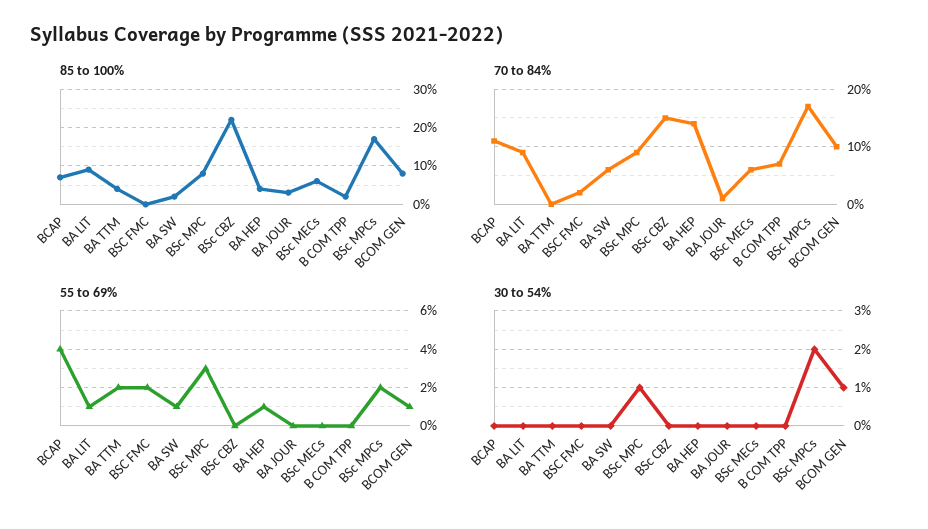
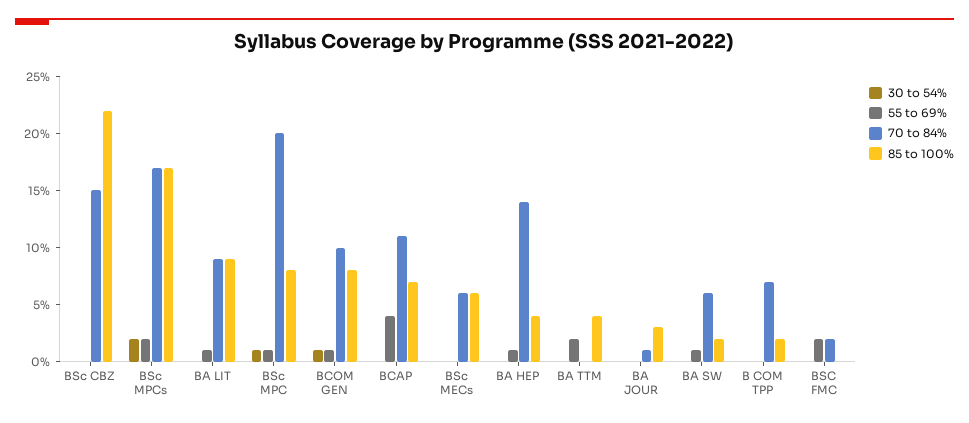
  {
    "85 to 100%": {
      "BCAP": 7,
      "BA LIT": 9,
      "BA TTM": 4,
      "BSC FMC": 0,
      "BA SW": 2,
      "BSc MPC": 8,
      "BSc CBZ": 22,
      "BA HEP": 4,
      "BA JOUR": 3,
      "BSc MECs": 6,
      "B COM TPP": 2,
      "BSc MPCs": 17,
      "BCOM GEN": 8
    },
    "70 to 84%": {
      "BCAP": 11,
      "BA LIT": 9,
      "BA TTM": 0,
      "BSC FMC": 2,
      "BA SW": 6,
-     "BSc MPC": 10,
+     "BSc MPC": 20,
      "BSc CBZ": 15,
      "BA HEP": 14,
      "BA JOUR": 1,
      "BSc MECs": 6,
      "B COM TPP": 7,
      "BSc MPCs": 17,
      "BCOM GEN": 10
    },
    "55 to 69%": {
      "BCAP": 4,
      "BA LIT": 1,
      "BA TTM": 2,
      "BSC FMC": 2,
      "BA SW": 1,
-     "BSc MPC": 3,
+     "BSc MPC": 1,
      "BSc CBZ": 0,
      "BA HEP": 1,
      "BA JOUR": 0,
      "BSc MECs": 0,
      "B COM TPP": 0,
      "BSc MPCs": 2,
      "BCOM GEN": 1
    },
    "30 to 54%": {
      "BCAP": 0,
      "BA LIT": 0,
      "BA TTM": 0,
      "BSC FMC": 0,
      "BA SW": 0,
      "BSc MPC": 1,
      "BSc CBZ": 0,
      "BA HEP": 0,
      "BA JOUR": 0,
      "BSc MECs": 0,
      "B COM TPP": 0,
      "BSc MPCs": 2,
      "BCOM GEN": 1
    }
  }

